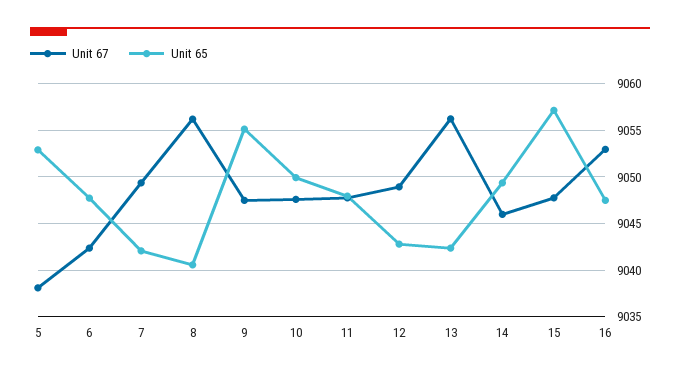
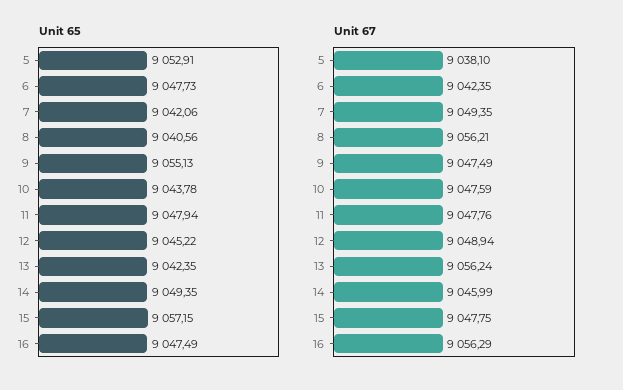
  {
    "Unit 67": {
      "5": 9038.1,
      "6": 9042.35,
      "7": 9049.35,
      "8": 9056.21,
      "9": 9047.49,
      "10": 9047.59,
      "11": 9047.76,
      "12": 9048.94,
      "13": 9056.24,
      "14": 9045.99,
      "15": 9047.75,
-     "16": 9053
+     "16": 9056.29
    },
    "Unit 65": {
      "5": 9052.91,
      "6": 9047.73,
      "7": 9042.06,
      "8": 9040.56,
      "9": 9055.13,
-     "10": 9050,
+     "10": 9043.78,
      "11": 9047.94,
-     "12": 9043,
+     "12": 9045.22,
      "13": 9042.35,
      "14": 9049.35,
      "15": 9057.15,
      "16": 9047.49
    }
  }

